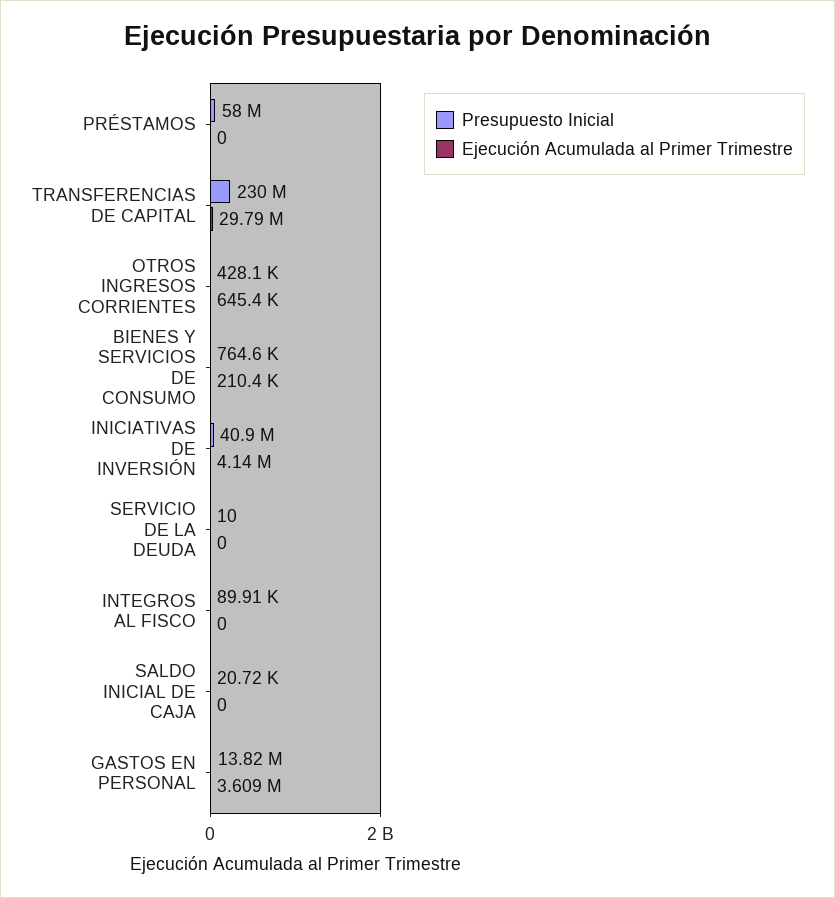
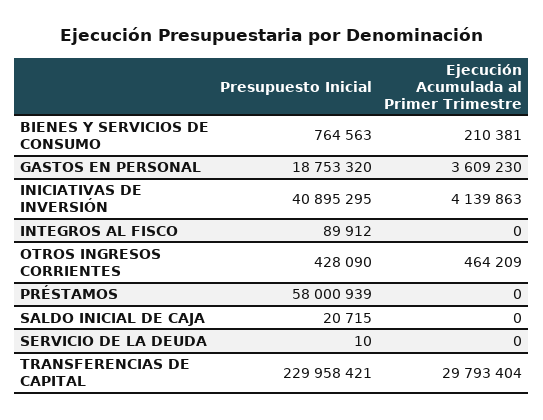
  {
    "Presupuesto Inicial": {
      "PRÉSTAMOS": 58000939,
      "TRANSFERENCIAS DE CAPITAL": 229958421,
      "OTROS INGRESOS CORRIENTES": 428090,
      "BIENES Y SERVICIOS DE CONSUMO": 764563,
      "INICIATIVAS DE INVERSIÓN": 40895295,
      "SERVICIO DE LA DEUDA": 10,
      "INTEGROS AL FISCO": 89912,
      "SALDO INICIAL DE CAJA": 20715,
-     "GASTOS EN PERSONAL": 13820000
+     "GASTOS EN PERSONAL": 18753320
    },
    "Ejecución Acumulada al Primer Trimestre": {
      "PRÉSTAMOS": 0,
      "TRANSFERENCIAS DE CAPITAL": 29793404,
-     "OTROS INGRESOS CORRIENTES": 645400,
+     "OTROS INGRESOS CORRIENTES": 464209,
      "BIENES Y SERVICIOS DE CONSUMO": 210381,
      "INICIATIVAS DE INVERSIÓN": 4139863,
      "SERVICIO DE LA DEUDA": 0,
      "INTEGROS AL FISCO": 0,
      "SALDO INICIAL DE CAJA": 0,
      "GASTOS EN PERSONAL": 3609230
    }
  }

